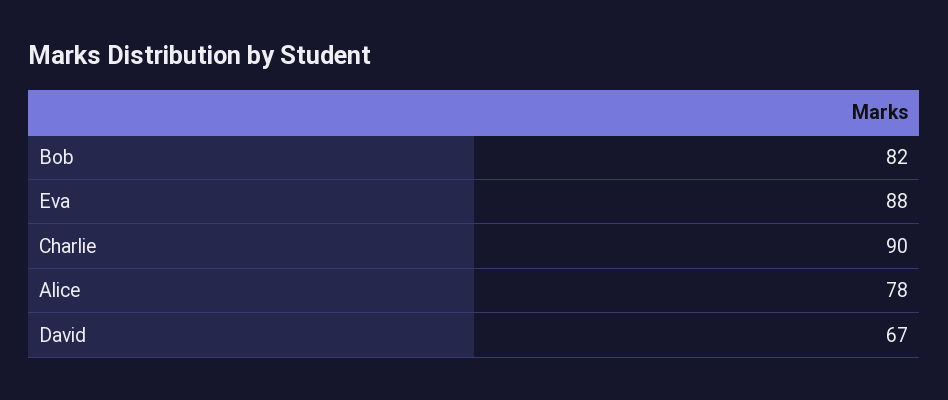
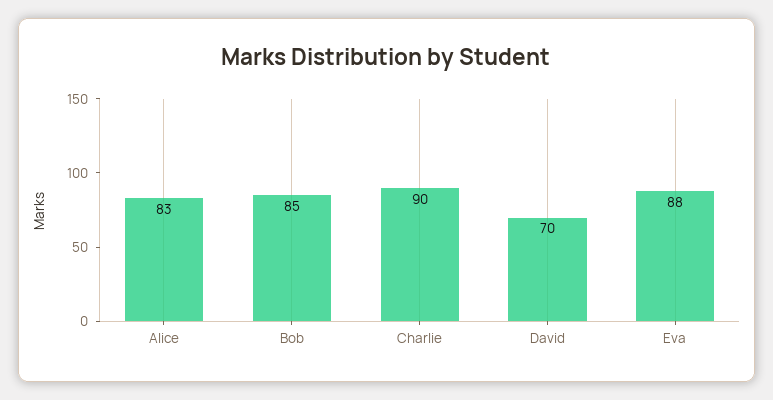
  {
-   "Bob": 82,
+   "Bob": 85,
    "Eva": 88,
    "Charlie": 90,
-   "Alice": 78,
+   "Alice": 83,
-   "David": 67
+   "David": 70
  }

